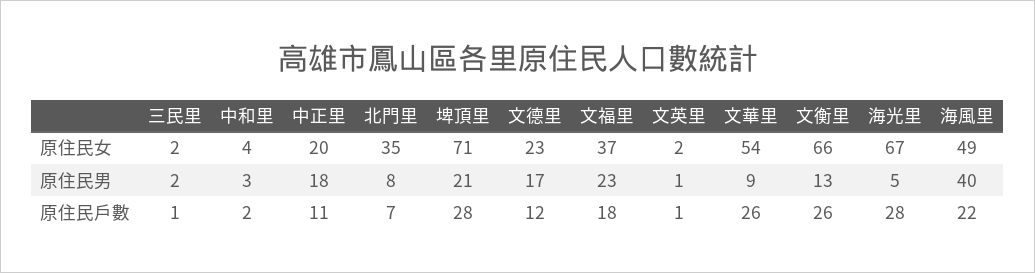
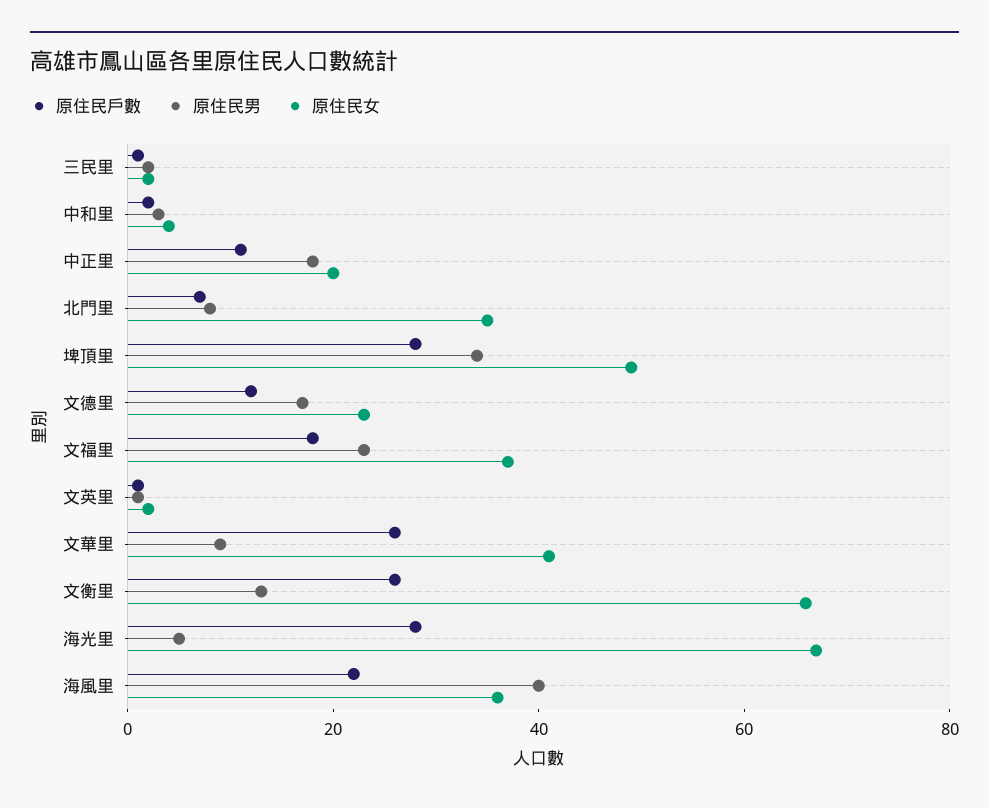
  {
    "原住民女": {
      "三民里": 2,
      "中和里": 4,
      "中正里": 20,
      "北門里": 35,
-     "埤頂里": 71,
+     "埤頂里": 50,
      "文德里": 23,
      "文福里": 37,
      "文英里": 2,
-     "文華里": 54,
+     "文華里": 40,
      "文衡里": 66,
      "海光里": 67,
-     "海風里": 49
+     "海風里": 35
    },
    "原住民男": {
      "三民里": 2,
      "中和里": 3,
      "中正里": 18,
      "北門里": 8,
-     "埤頂里": 21,
+     "埤頂里": 35,
      "文德里": 17,
      "文福里": 23,
      "文英里": 1,
      "文華里": 9,
      "文衡里": 13,
      "海光里": 5,
      "海風里": 40
    },
    "原住民戶數": {
      "三民里": 1,
      "中和里": 2,
      "中正里": 11,
      "北門里": 7,
      "埤頂里": 28,
      "文德里": 12,
      "文福里": 18,
      "文英里": 1,
      "文華里": 26,
      "文衡里": 26,
      "海光里": 28,
      "海風里": 22
    }
  }

